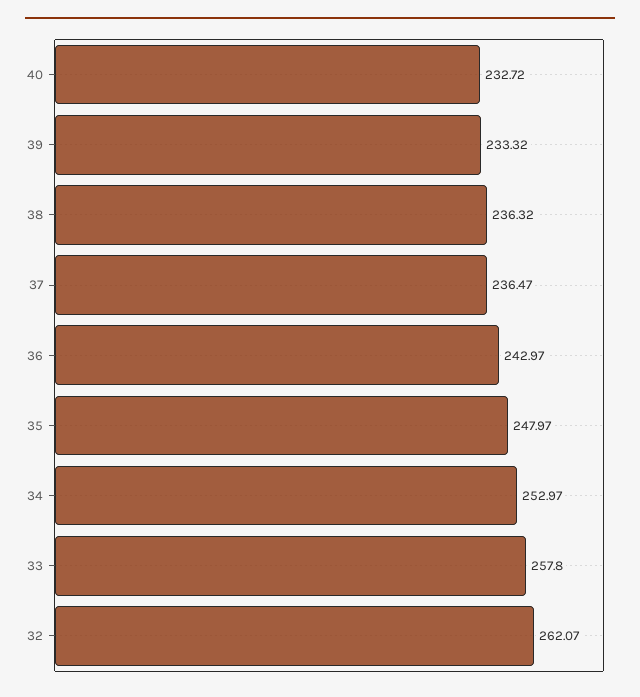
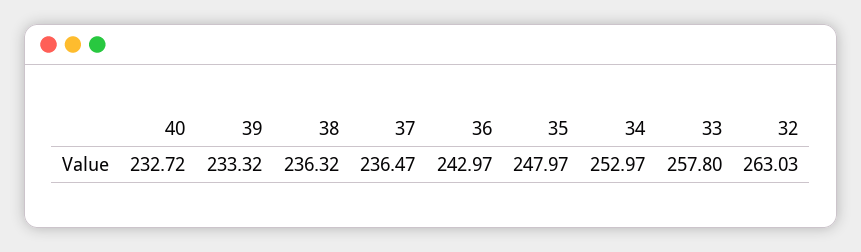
  {
    "40": 232.72,
    "39": 233.32,
    "38": 236.32,
    "37": 236.47,
    "36": 242.97,
    "35": 247.97,
    "34": 252.97,
    "33": 257.8,
-   "32": 262.07
+   "32": 263.03
  }

